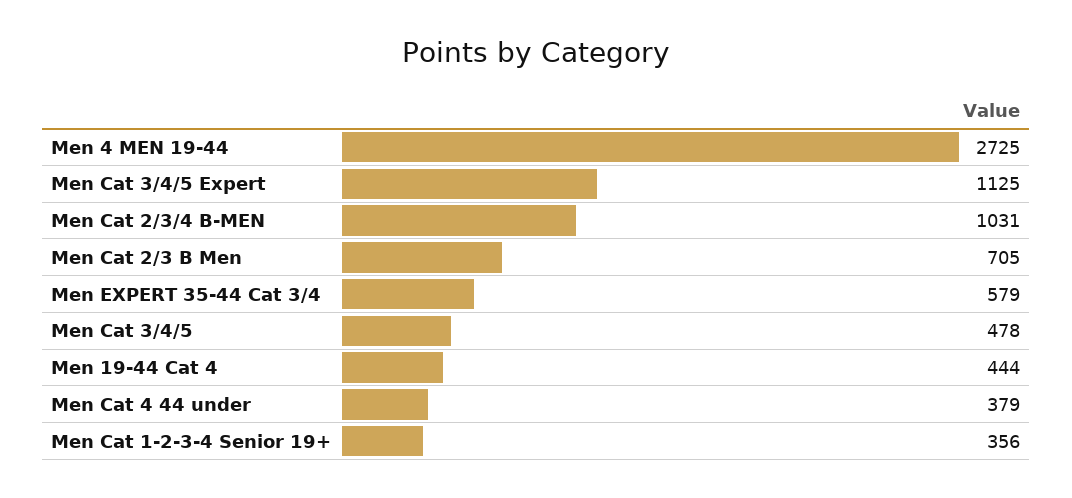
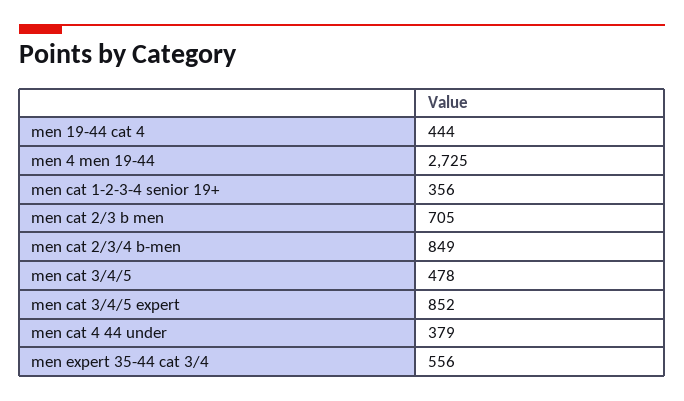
  {
    "Men 4 MEN 19-44": 2725,
-   "Men Cat 3/4/5 Expert": 1125,
+   "Men Cat 3/4/5 Expert": 852,
-   "Men Cat 2/3/4 B-MEN": 1031,
+   "Men Cat 2/3/4 B-MEN": 849,
    "Men Cat 2/3 B Men": 705,
-   "Men EXPERT 35-44 Cat 3/4": 579,
+   "Men EXPERT 35-44 Cat 3/4": 556,
    "Men Cat 3/4/5": 478,
    "Men 19-44 Cat 4": 444,
    "Men Cat 4 44 under": 379,
    "Men Cat 1-2-3-4 Senior 19+": 356
  }

